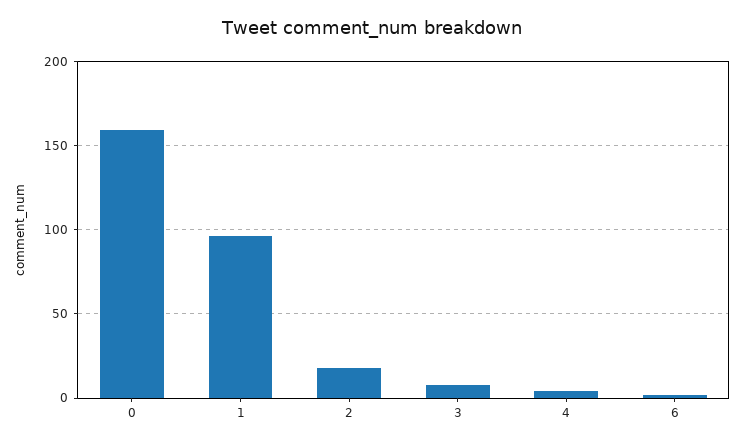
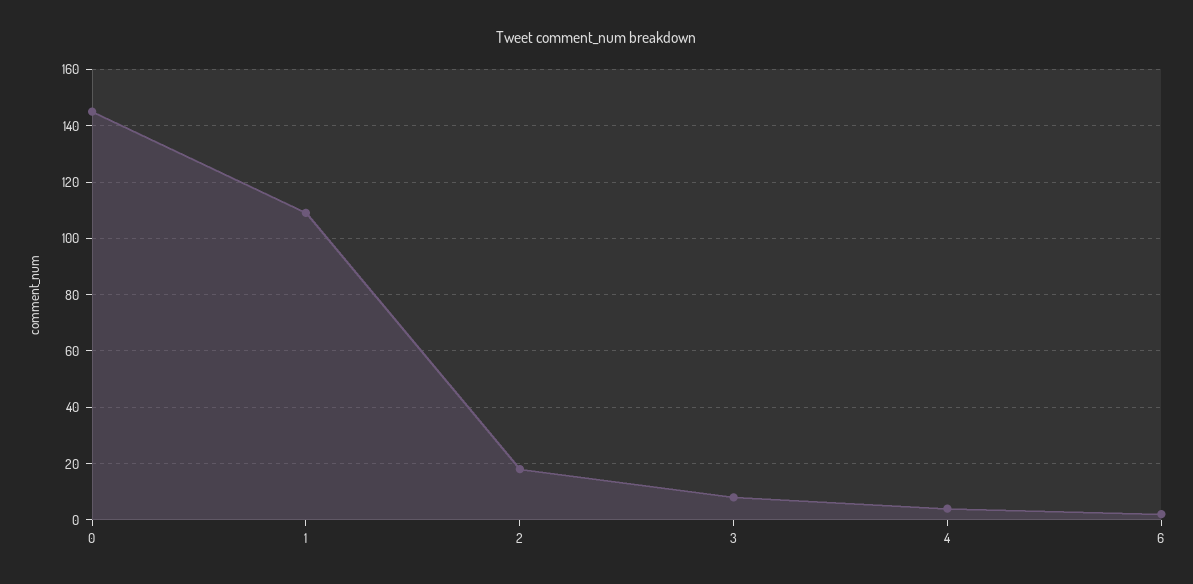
  {
-   "0": 160,
+   "0": 145,
-   "1": 95,
+   "1": 110,
    "2": 20,
    "3": 10,
    "4": 5,
    "6": 0
  }

